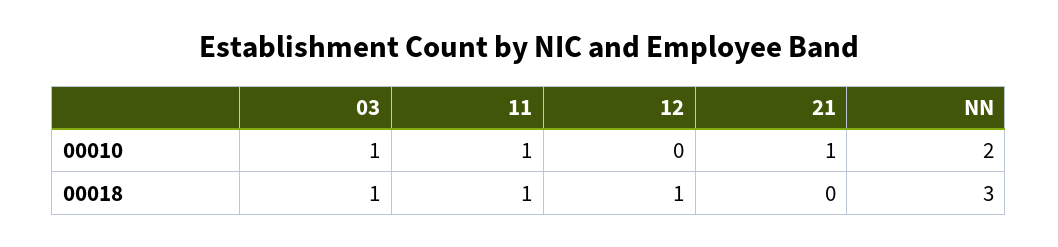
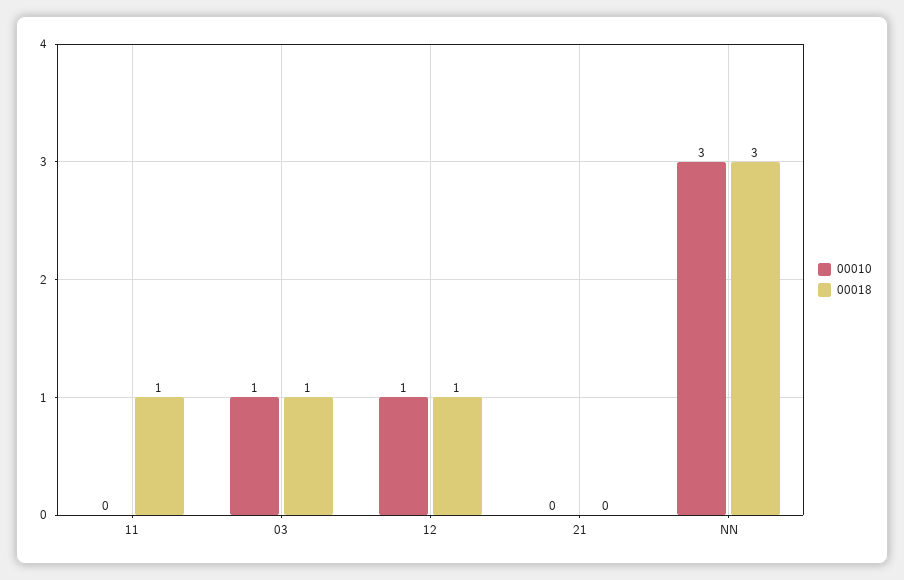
  {
    "00010": {
      "03": 1,
-     "11": 1,
+     "11": 0,
-     "12": 0,
+     "12": 1,
-     "21": 1,
+     "21": 0,
-     "NN": 2
+     "NN": 3
    },
    "00018": {
      "03": 1,
      "11": 1,
      "12": 1,
      "21": 0,
      "NN": 3
    }
  }

